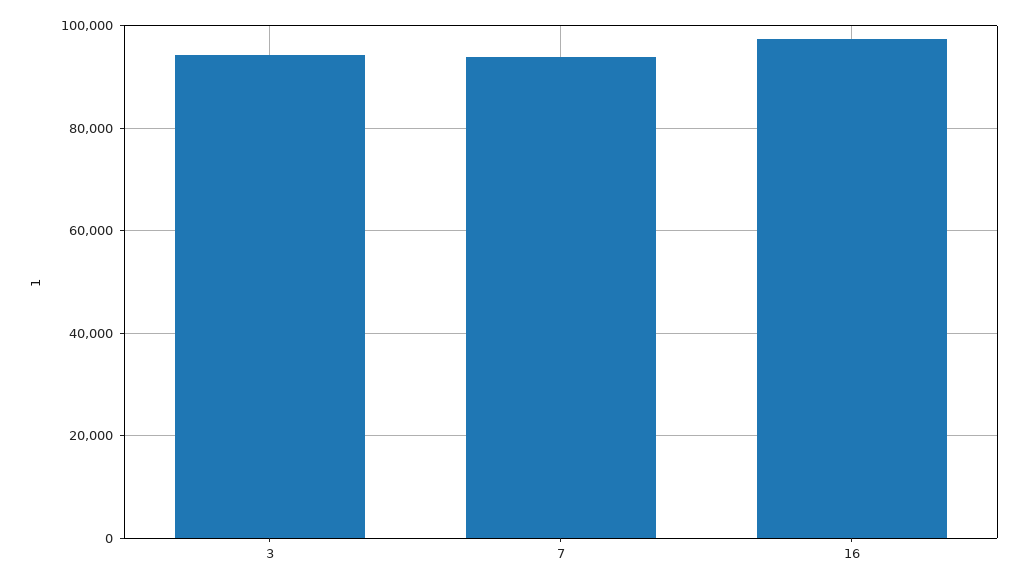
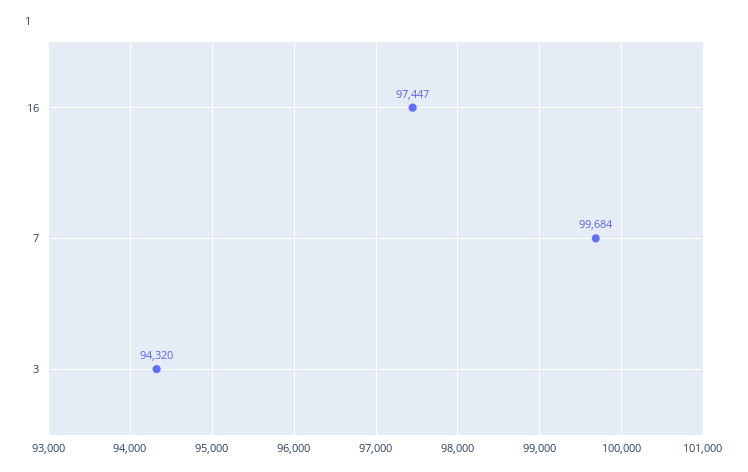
  {
    "3": 94320,
-   "7": 94000,
+   "7": 99684,
    "16": 97447
  }

